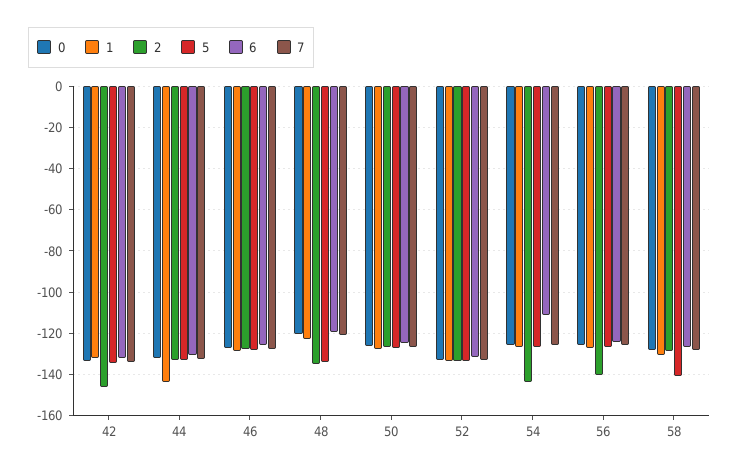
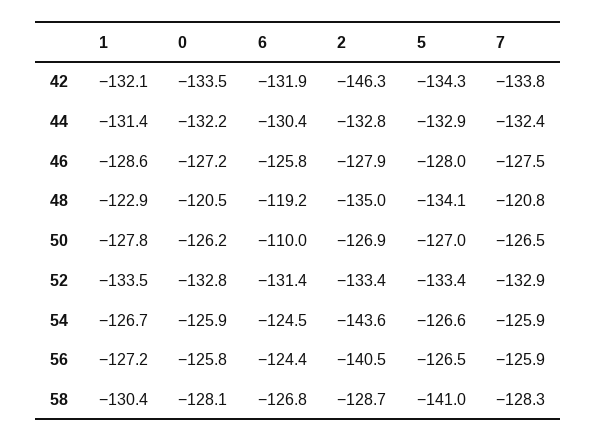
  {
    "0": {
      "42": -133.5,
      "44": -132.2,
      "46": -127.2,
      "48": -120.5,
      "50": -126.2,
      "52": -132.8,
      "54": -125.9,
      "56": -125.8,
      "58": -128.1
    },
    "1": {
      "42": -132.1,
-     "44": -145,
+     "44": -131.4,
      "46": -128.6,
      "48": -122.9,
      "50": -127.8,
      "52": -133.5,
      "54": -126.7,
      "56": -127.2,
      "58": -130.4
    },
    "2": {
      "42": -146.3,
      "44": -132.8,
      "46": -127.9,
      "48": -135,
      "50": -126.9,
      "52": -133.4,
      "54": -143.6,
      "56": -140.5,
      "58": -128.7
    },
    "5": {
      "42": -134.3,
      "44": -132.9,
      "46": -128,
      "48": -134.1,
      "50": -127,
      "52": -133.4,
      "54": -126.6,
      "56": -126.5,
      "58": -141
    },
    "6": {
      "42": -131.9,
      "44": -130.4,
      "46": -125.8,
      "48": -119.2,
-     "50": -125,
+     "50": -110,
      "52": -131.4,
-     "54": -110,
+     "54": -124.5,
      "56": -124.4,
      "58": -126.8
    },
    "7": {
      "42": -133.8,
      "44": -132.4,
      "46": -127.5,
      "48": -120.8,
      "50": -126.5,
      "52": -132.9,
      "54": -125.9,
      "56": -125.9,
      "58": -128.3
    }
  }

